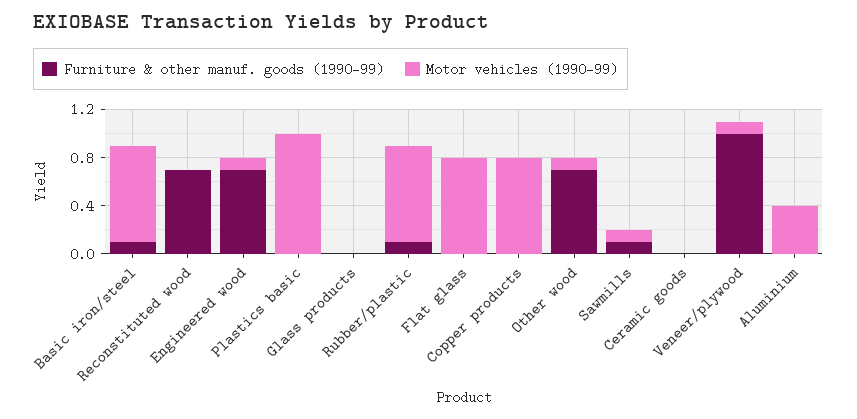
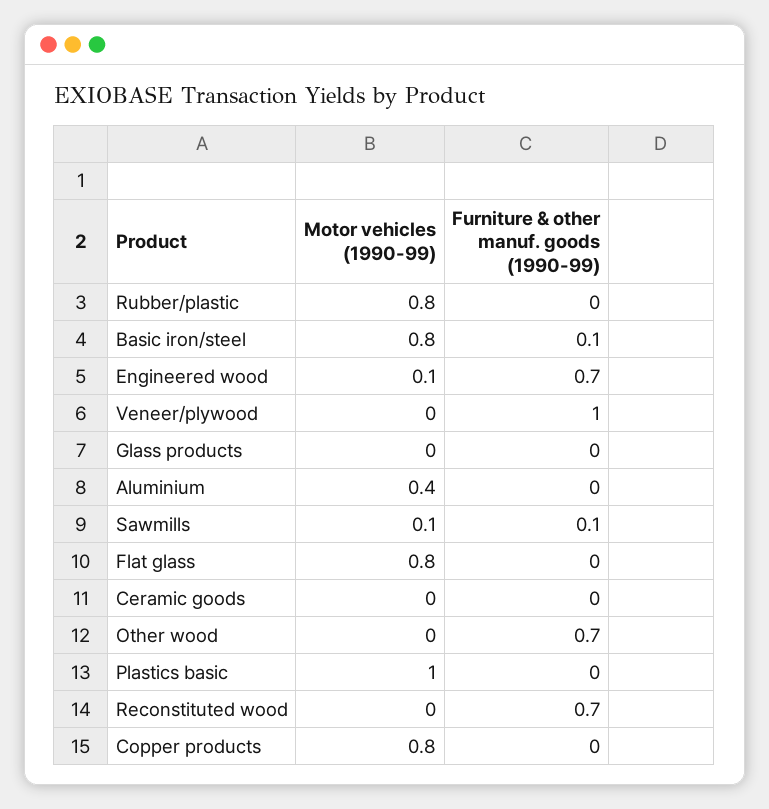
  {
    "Furniture & other manuf. goods (1990-99)": {
      "Basic iron/steel": 0.1,
      "Reconstituted wood": 0.7,
      "Engineered wood": 0.7,
      "Plastics basic": 0,
      "Glass products": 0,
-     "Rubber/plastic": 0.1,
+     "Rubber/plastic": 0,
      "Flat glass": 0,
      "Copper products": 0,
      "Other wood": 0.7,
      "Sawmills": 0.1,
      "Ceramic goods": 0,
      "Veneer/plywood": 1,
      "Aluminium": 0
    },
    "Motor vehicles (1990-99)": {
      "Basic iron/steel": 0.8,
      "Reconstituted wood": 0,
      "Engineered wood": 0.1,
      "Plastics basic": 1,
      "Glass products": 0,
      "Rubber/plastic": 0.8,
      "Flat glass": 0.8,
      "Copper products": 0.8,
-     "Other wood": 0.1,
+     "Other wood": 0,
      "Sawmills": 0.1,
      "Ceramic goods": 0,
-     "Veneer/plywood": 0.1,
+     "Veneer/plywood": 0,
      "Aluminium": 0.4
    }
  }

